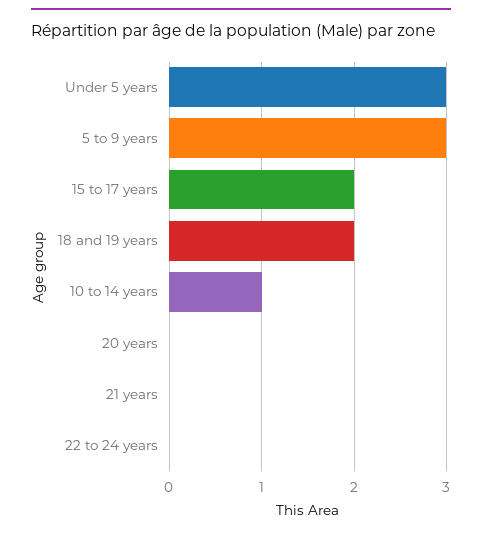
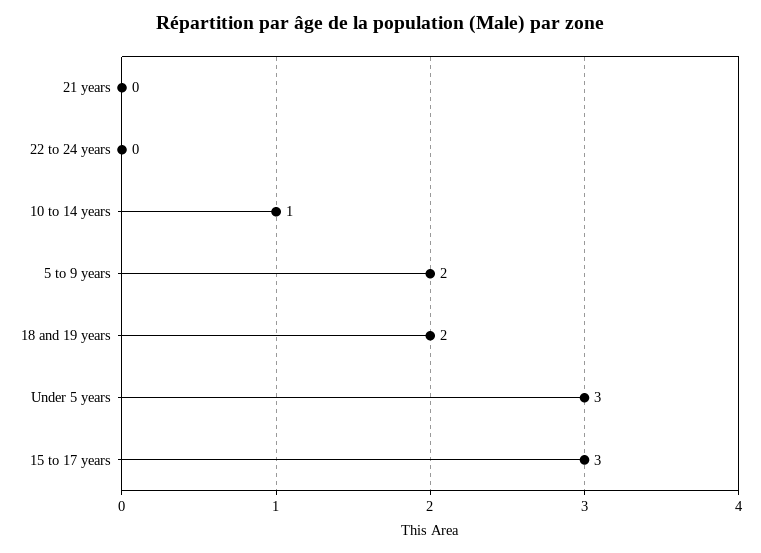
  {
    "Under 5 years": 3,
-   "5 to 9 years": 3,
+   "5 to 9 years": 2,
-   "15 to 17 years": 2,
+   "15 to 17 years": 3,
    "18 and 19 years": 2,
    "10 to 14 years": 1,
-   "20 years": 0,
    "21 years": 0,
    "22 to 24 years": 0
  }

